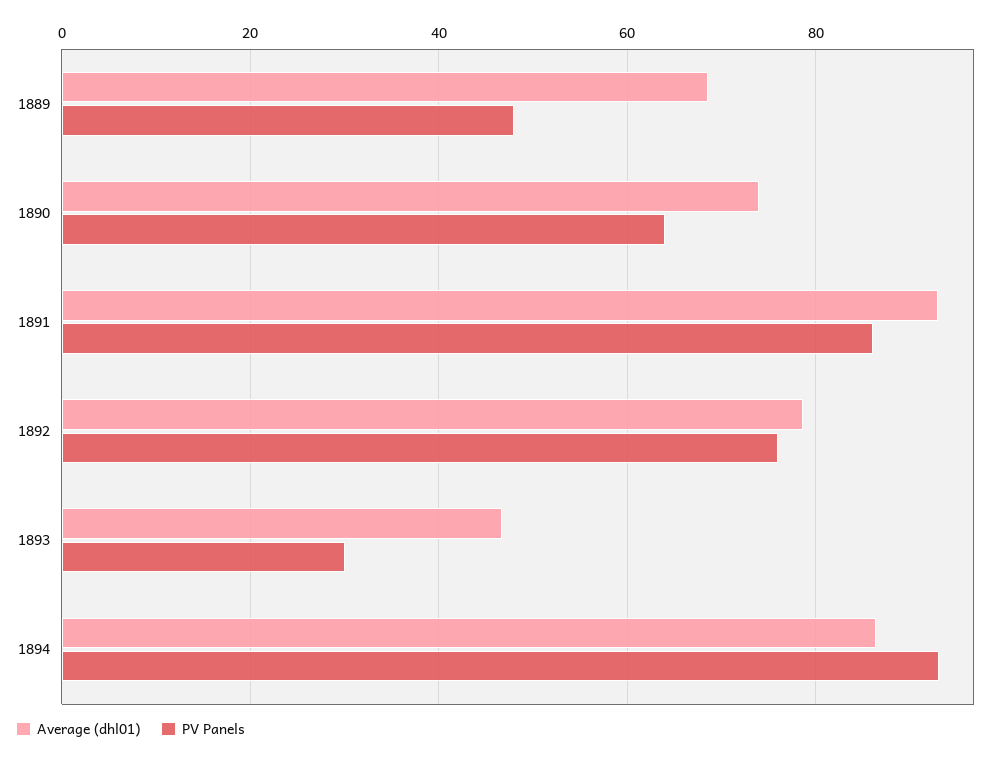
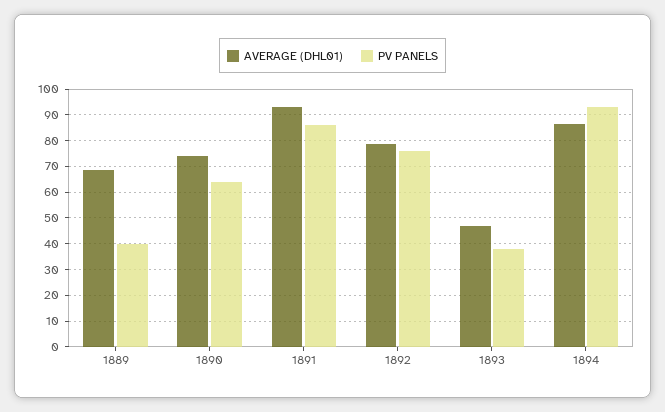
  {
    "Average (dhl01)": {
      "1889": 68,
      "1890": 74,
      "1891": 92,
      "1892": 78,
      "1893": 46,
      "1894": 86
    },
    "PV Panels": {
-     "1889": 48,
+     "1889": 40,
      "1890": 64,
      "1891": 86,
      "1892": 76,
-     "1893": 30,
+     "1893": 37.5,
      "1894": 94
    }
  }

